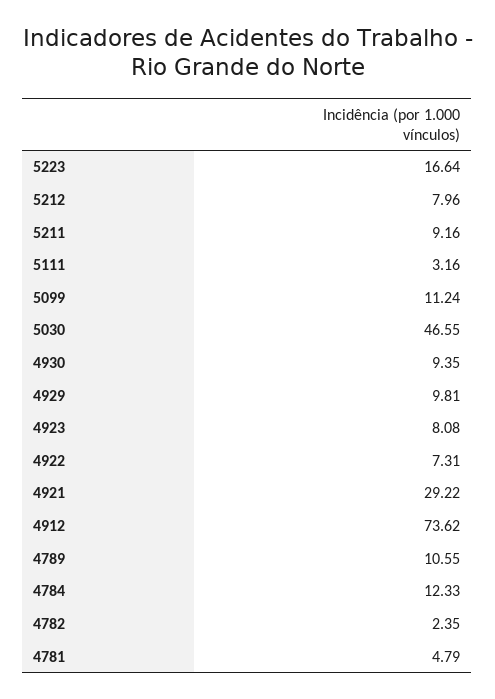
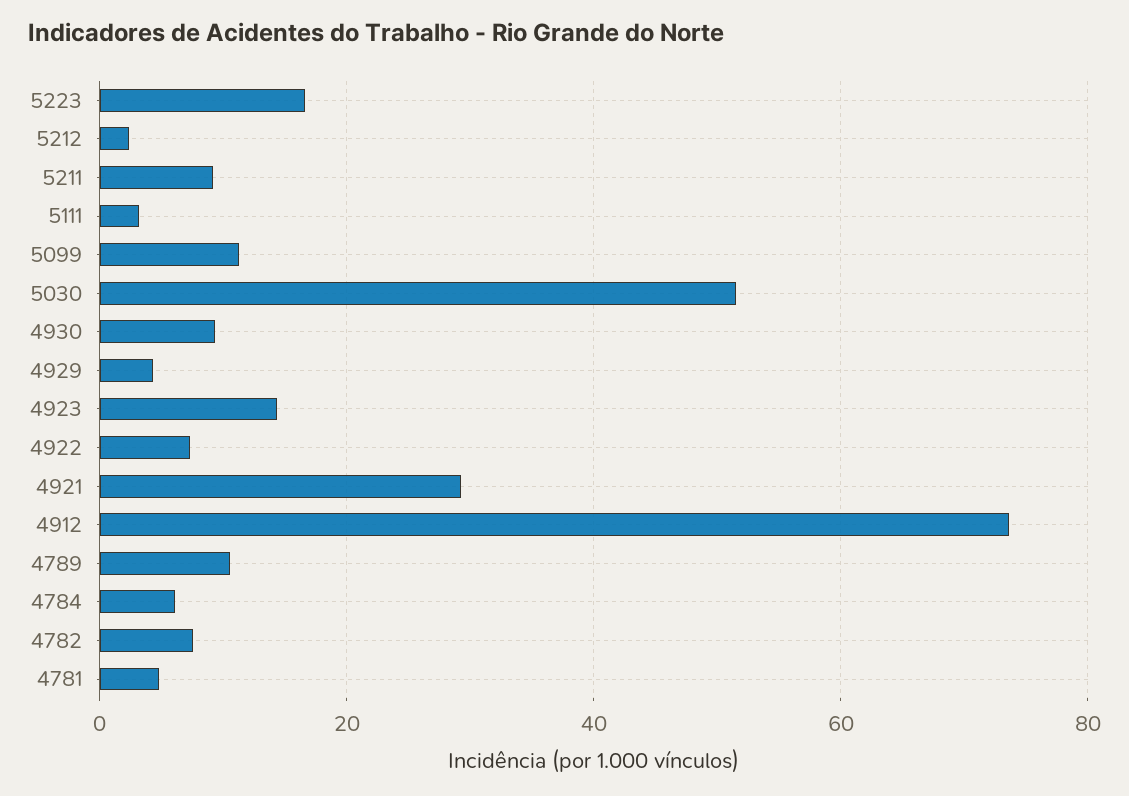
  {
    "5223": 16.64,
-   "5212": 7.96,
+   "5212": 2,
    "5211": 9.16,
    "5111": 3.16,
    "5099": 11.24,
-   "5030": 46.55,
+   "5030": 52,
    "4930": 9.35,
-   "4929": 9.81,
+   "4929": 4,
-   "4923": 8.08,
+   "4923": 14,
    "4922": 7.31,
    "4921": 29.22,
    "4912": 73.62,
    "4789": 10.55,
-   "4784": 12.33,
+   "4784": 6,
-   "4782": 2.35,
+   "4782": 8,
    "4781": 4.79
  }

